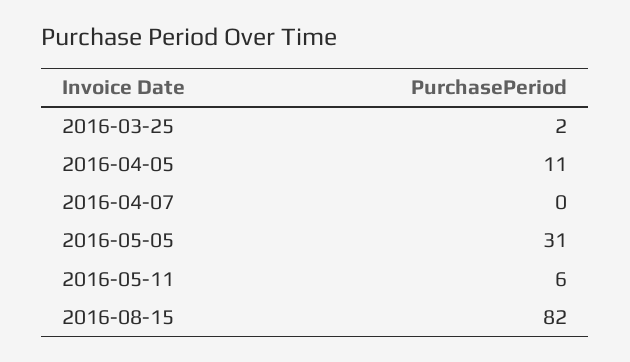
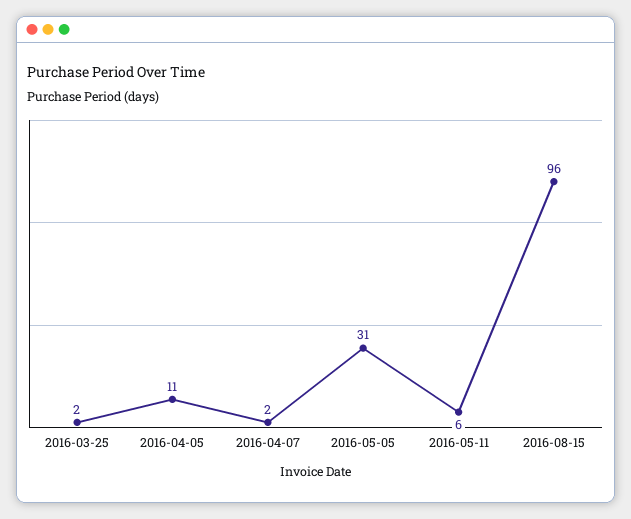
  {
    "2016-03-25": 2,
    "2016-04-05": 11,
-   "2016-04-07": 0,
+   "2016-04-07": 2,
    "2016-05-05": 31,
    "2016-05-11": 6,
-   "2016-08-15": 82
+   "2016-08-15": 96
  }

